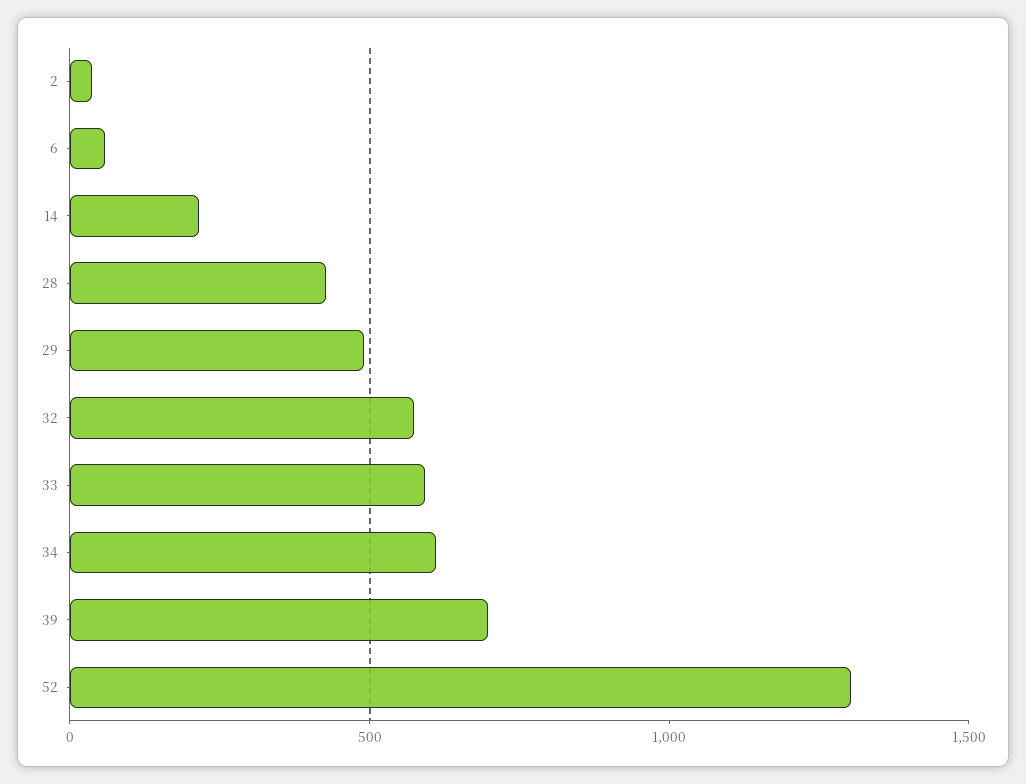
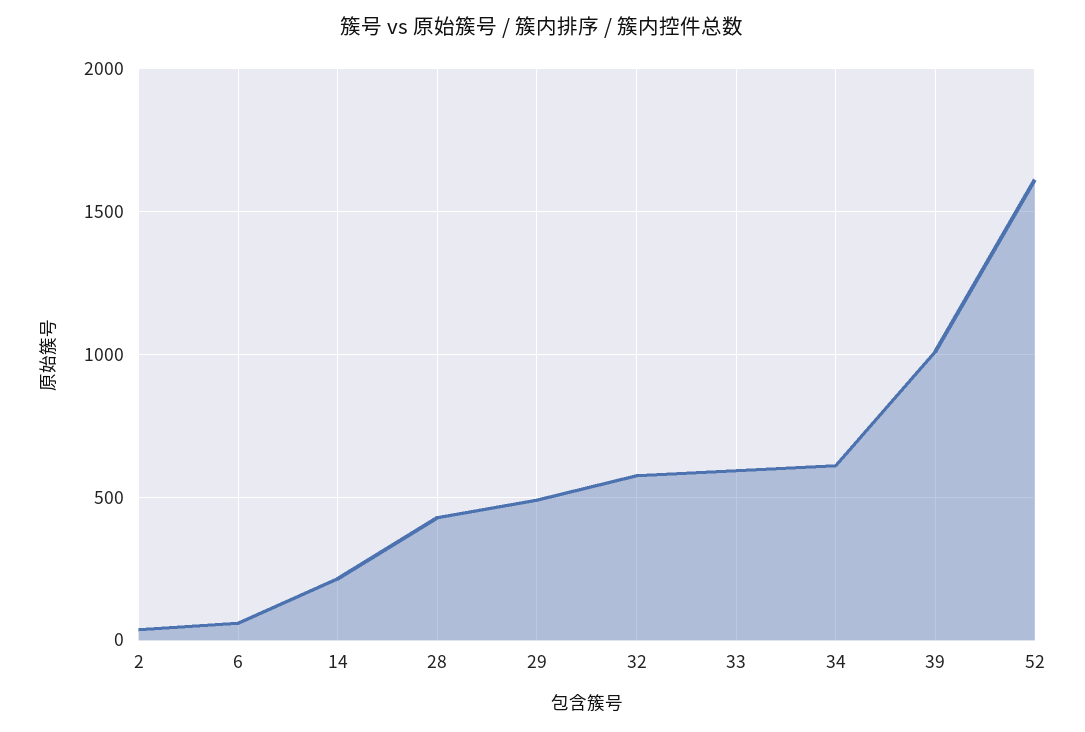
  {
    "2": 50,
    "6": 50,
    "14": 200,
    "28": 450,
    "29": 500,
    "32": 600,
    "33": 600,
    "34": 600,
-   "39": 700,
+   "39": 1000,
-   "52": 1300
+   "52": 1600
  }

